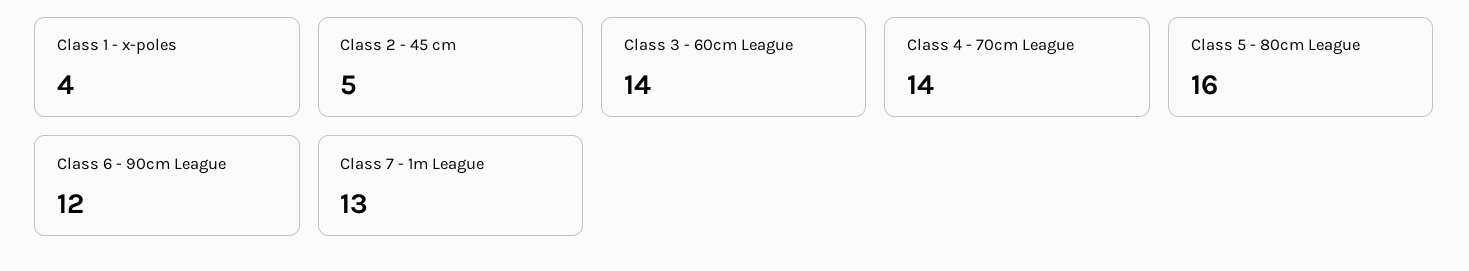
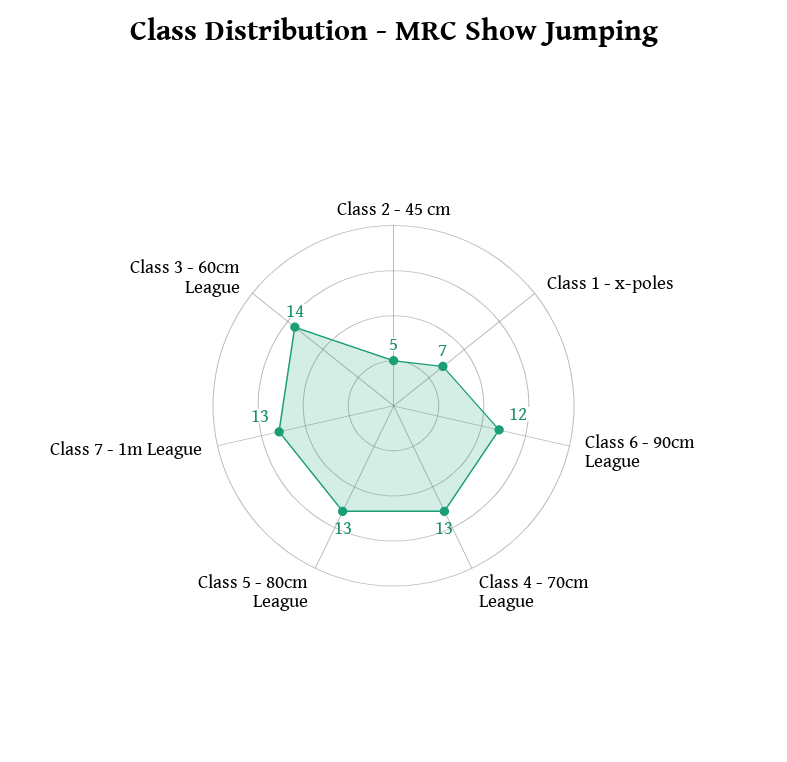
  {
-   "Class 1 - x-poles": 4,
+   "Class 1 - x-poles": 7,
    "Class 2 - 45 cm": 5,
    "Class 3 - 60cm League": 14,
-   "Class 4 - 70cm League": 14,
+   "Class 4 - 70cm League": 13,
-   "Class 5 - 80cm League": 16,
+   "Class 5 - 80cm League": 13,
    "Class 6 - 90cm League": 12,
    "Class 7 - 1m League": 13
  }

